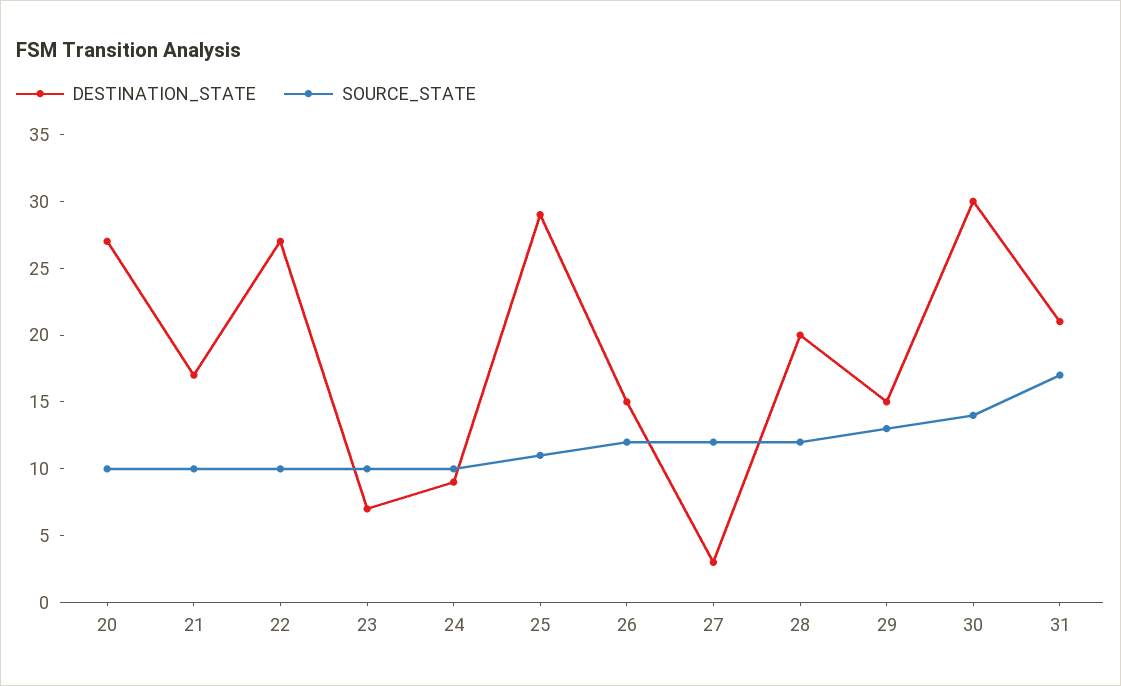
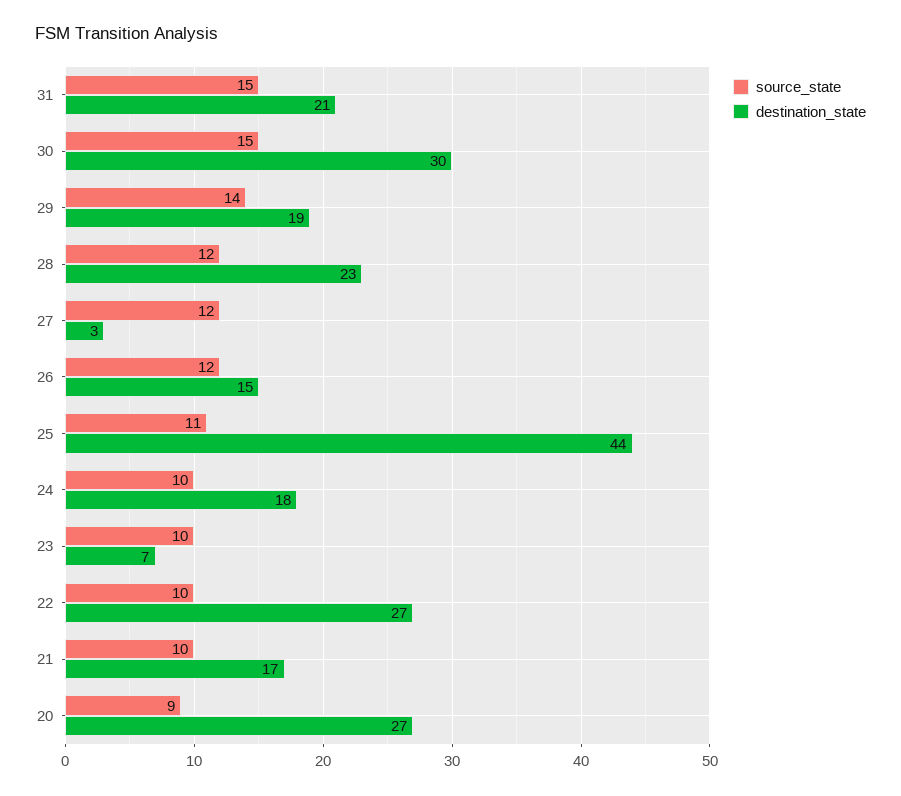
  {
    "DESTINATION_STATE": {
      "20": 27,
      "21": 17,
      "22": 27,
      "23": 7,
-     "24": 9,
+     "24": 18,
-     "25": 29,
+     "25": 44,
      "26": 15,
      "27": 3,
-     "28": 20,
+     "28": 23,
-     "29": 15,
+     "29": 19,
      "30": 30,
      "31": 21
    },
    "SOURCE_STATE": {
-     "20": 10,
+     "20": 9,
      "21": 10,
      "22": 10,
      "23": 10,
      "24": 10,
      "25": 11,
      "26": 12,
      "27": 12,
      "28": 12,
-     "29": 13,
+     "29": 14,
-     "30": 14,
+     "30": 15,
-     "31": 17
+     "31": 15
    }
  }

